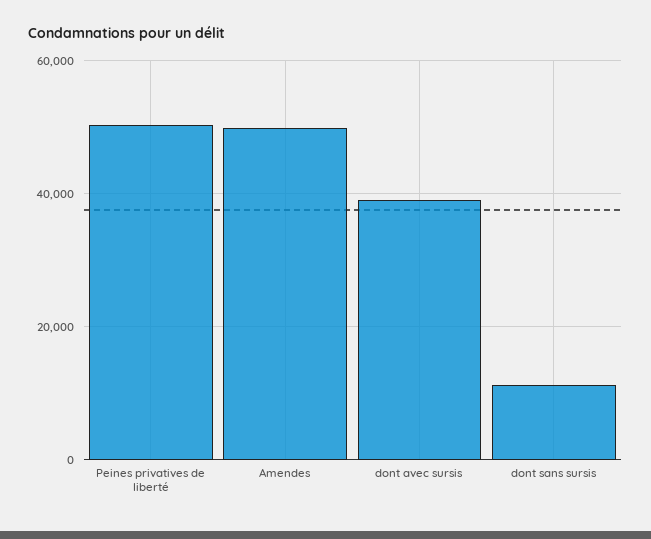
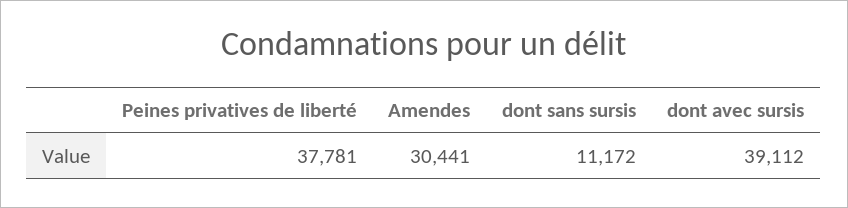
  {
-   "Peines privatives de liberté": 50000,
+   "Peines privatives de liberté": 37781,
-   "Amendes": 50000,
+   "Amendes": 30441,
    "dont avec sursis": 39112,
    "dont sans sursis": 11172
  }

